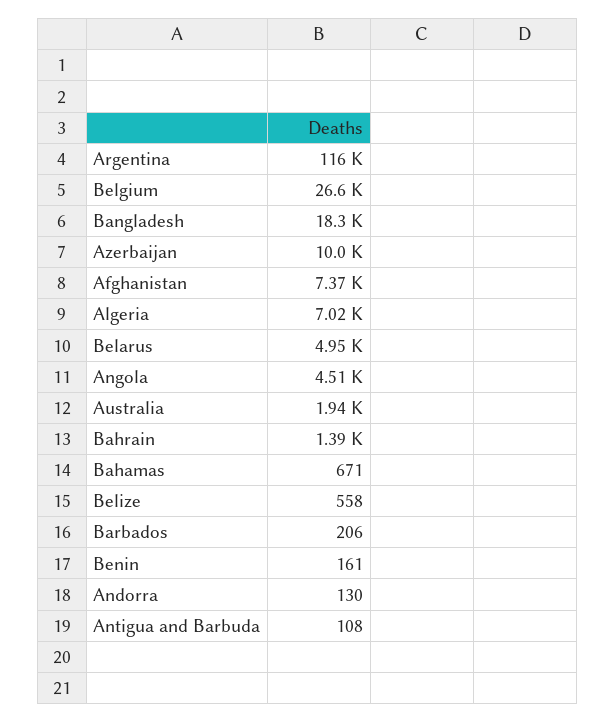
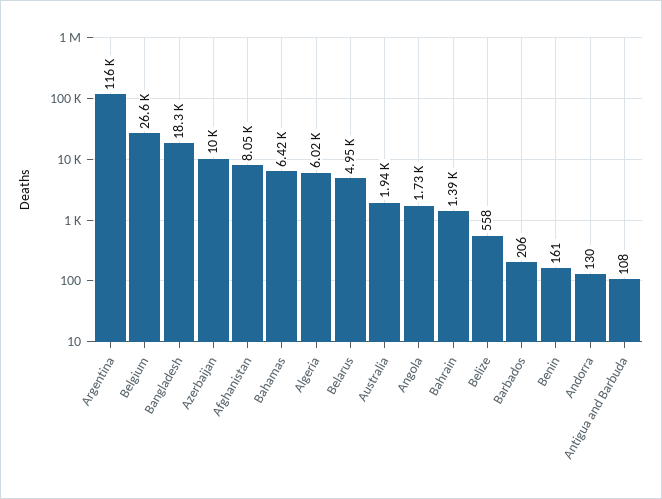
  {
    "Argentina": 116000,
    "Belgium": 26600,
    "Bangladesh": 18300,
    "Azerbaijan": 10000,
-   "Afghanistan": 7370,
+   "Afghanistan": 8050,
-   "Algeria": 7020,
+   "Algeria": 6020,
    "Belarus": 4950,
-   "Angola": 4510,
+   "Angola": 1730,
    "Australia": 1940,
    "Bahrain": 1390,
-   "Bahamas": 671,
+   "Bahamas": 6420,
    "Belize": 558,
    "Barbados": 206,
    "Benin": 161,
    "Andorra": 130,
    "Antigua and Barbuda": 108
  }

